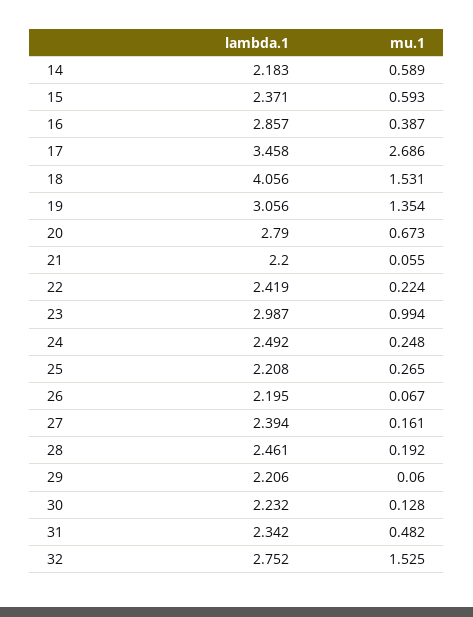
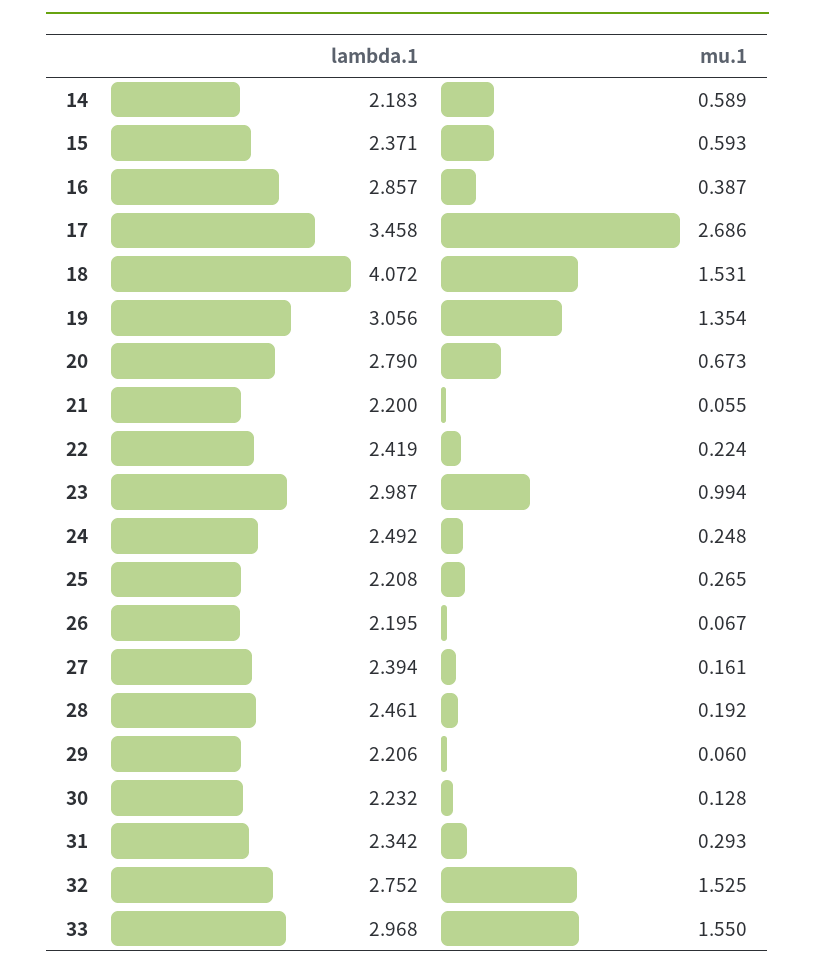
  {
    "lambda.1": {
      "14": 2.183,
      "15": 2.371,
      "16": 2.857,
      "17": 3.458,
-     "18": 4.056,
+     "18": 4.072,
      "19": 3.056,
      "20": 2.79,
      "21": 2.2,
      "22": 2.419,
      "23": 2.987,
      "24": 2.492,
      "25": 2.208,
      "26": 2.195,
      "27": 2.394,
      "28": 2.461,
      "29": 2.206,
      "30": 2.232,
      "31": 2.342,
-     "32": 2.752
+     "32": 2.752,
+     "33": 2.968
    },
    "mu.1": {
      "14": 0.589,
      "15": 0.593,
      "16": 0.387,
      "17": 2.686,
      "18": 1.531,
      "19": 1.354,
      "20": 0.673,
      "21": 0.055,
      "22": 0.224,
      "23": 0.994,
      "24": 0.248,
      "25": 0.265,
      "26": 0.067,
      "27": 0.161,
      "28": 0.192,
      "29": 0.06,
      "30": 0.128,
-     "31": 0.482,
+     "31": 0.293,
-     "32": 1.525
+     "32": 1.525,
+     "33": 1.55
    }
  }

